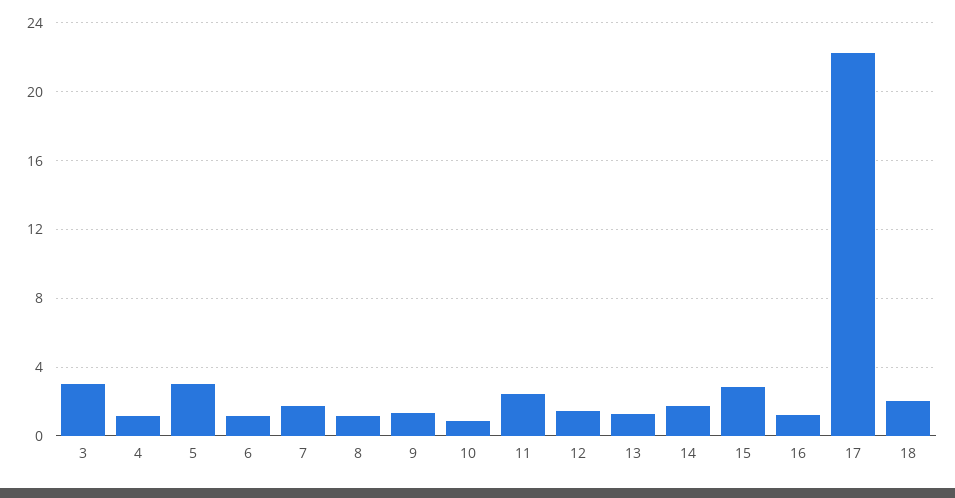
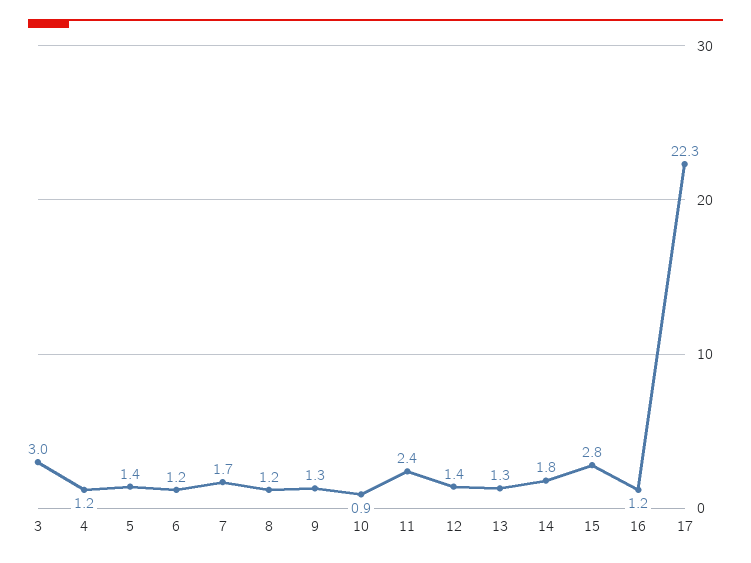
  {
    "3": 3,
    "4": 1.2,
-   "5": 3,
+   "5": 1.4,
    "6": 1.2,
    "7": 1.7,
    "8": 1.2,
    "9": 1.3,
    "10": 0.9,
    "11": 2.4,
    "12": 1.4,
    "13": 1.3,
    "14": 1.8,
    "15": 2.8,
    "16": 1.2,
-   "17": 22.3,
+   "17": 22.3
-   "18": 2
  }

